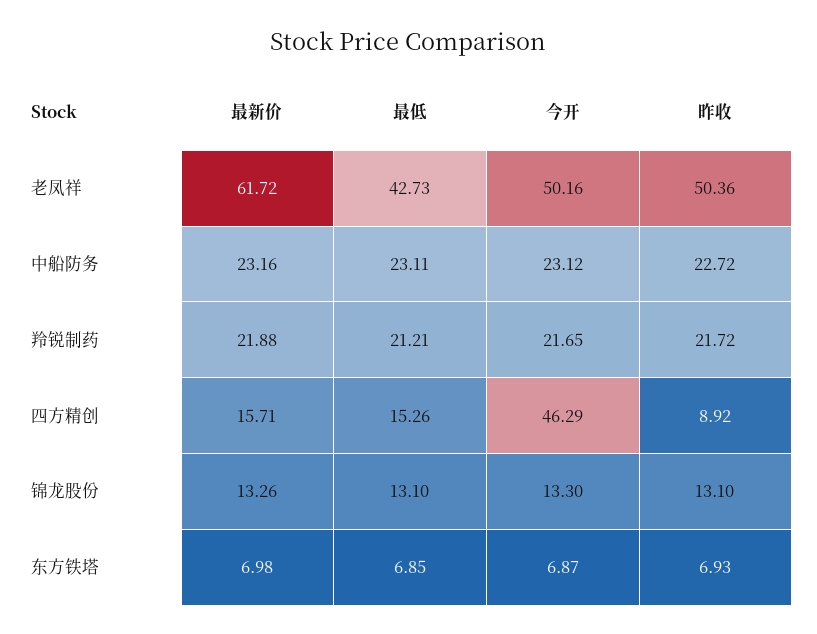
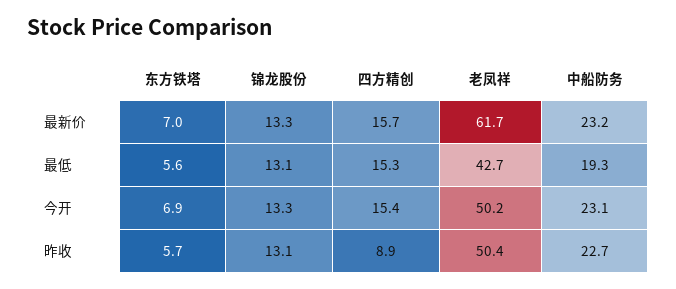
  {
    "最新价": {
      "老凤祥": 61.72,
      "中船防务": 23.16,
-     "羚锐制药": 21.88,
      "四方精创": 15.71,
      "锦龙股份": 13.26,
      "东方铁塔": 6.98
    },
    "最低": {
      "老凤祥": 42.73,
-     "中船防务": 23.11,
+     "中船防务": 19.3,
-     "羚锐制药": 21.21,
      "四方精创": 15.26,
      "锦龙股份": 13.1,
-     "东方铁塔": 6.85
+     "东方铁塔": 5.6
    },
    "今开": {
      "老凤祥": 50.16,
      "中船防务": 23.12,
-     "羚锐制药": 21.65,
-     "四方精创": 46.29,
+     "四方精创": 15.4,
      "锦龙股份": 13.3,
      "东方铁塔": 6.87
    },
    "昨收": {
      "老凤祥": 50.36,
      "中船防务": 22.72,
-     "羚锐制药": 21.72,
      "四方精创": 8.92,
      "锦龙股份": 13.1,
-     "东方铁塔": 6.93
+     "东方铁塔": 5.7
    }
  }

